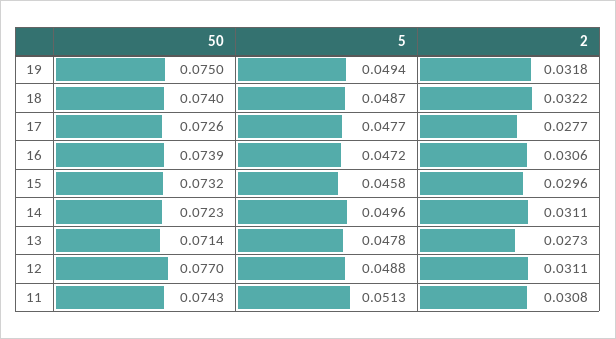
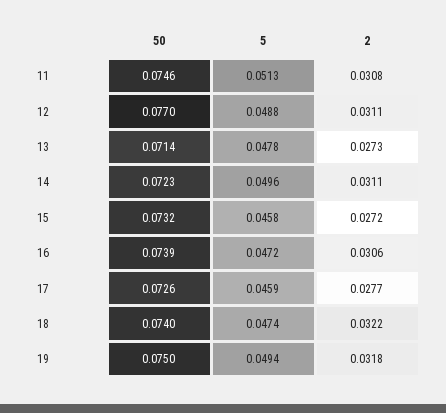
  {
    "50": {
      "19": 0.075,
      "18": 0.074,
      "17": 0.0726,
      "16": 0.0739,
      "15": 0.0732,
      "14": 0.0723,
      "13": 0.0714,
      "12": 0.077,
-     "11": 0.0743
+     "11": 0.0746
    },
    "5": {
      "19": 0.0494,
-     "18": 0.0487,
+     "18": 0.0474,
-     "17": 0.0477,
+     "17": 0.0459,
      "16": 0.0472,
      "15": 0.0458,
      "14": 0.0496,
      "13": 0.0478,
      "12": 0.0488,
      "11": 0.0513
    },
    "2": {
      "19": 0.0318,
      "18": 0.0322,
      "17": 0.0277,
      "16": 0.0306,
-     "15": 0.0296,
+     "15": 0.0272,
      "14": 0.0311,
      "13": 0.0273,
      "12": 0.0311,
      "11": 0.0308
    }
  }

